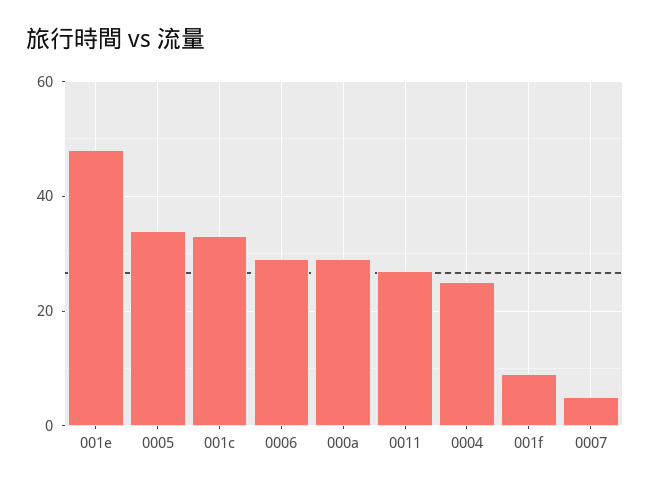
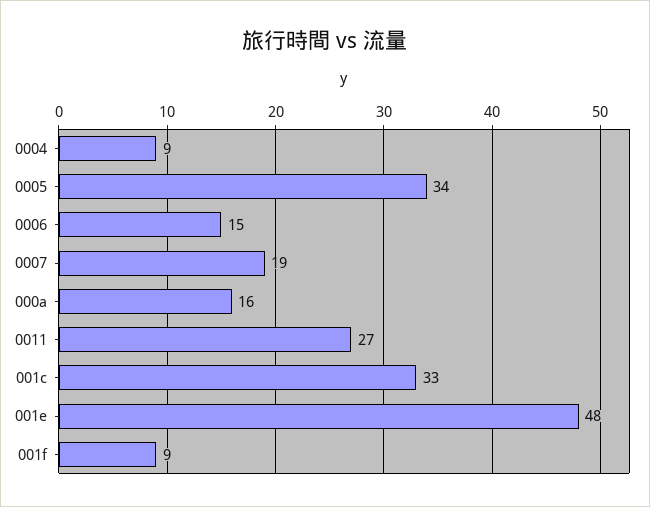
  {
    "001e": 48,
    "0005": 34,
    "001c": 33,
-   "0006": 30,
+   "0006": 15,
-   "000a": 30,
+   "000a": 16,
    "0011": 27,
-   "0004": 25,
+   "0004": 9,
    "001f": 9,
-   "0007": 5
+   "0007": 19
  }

